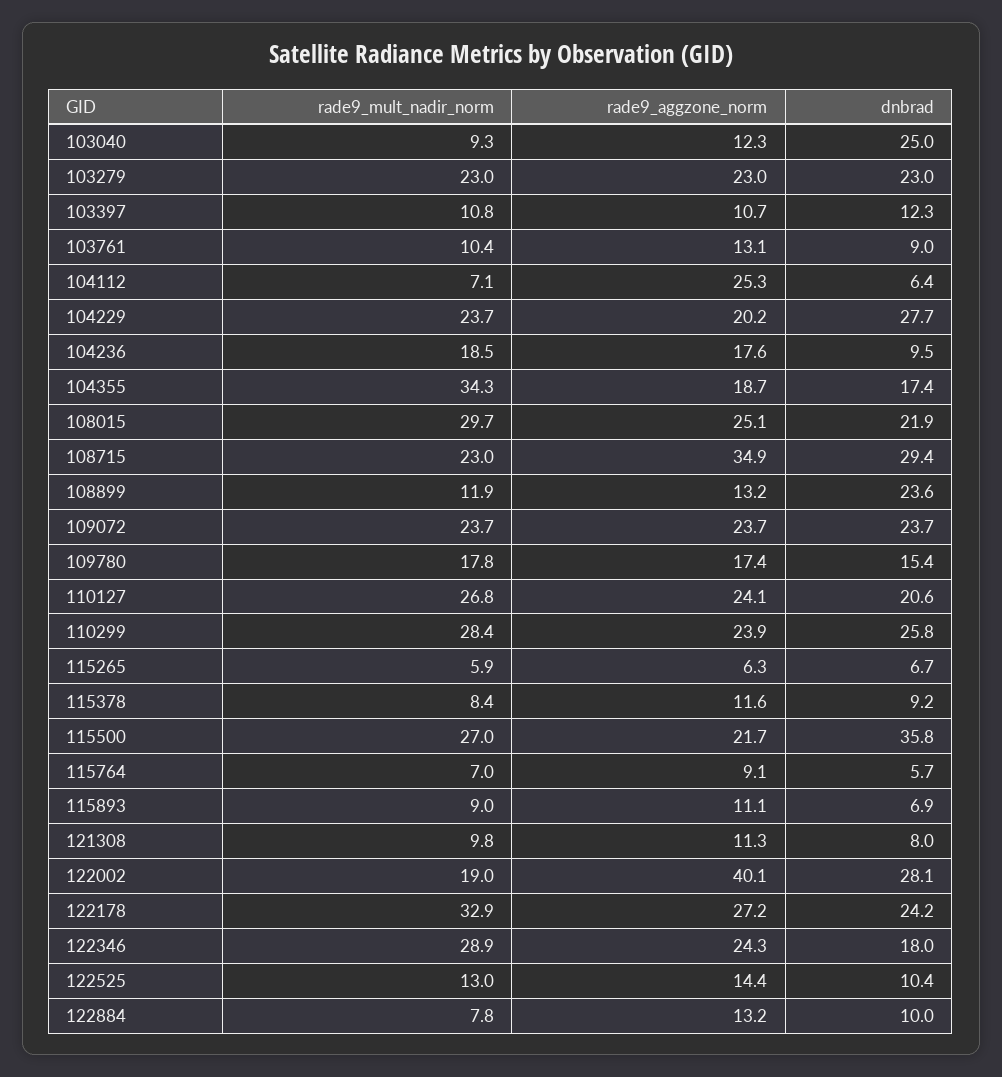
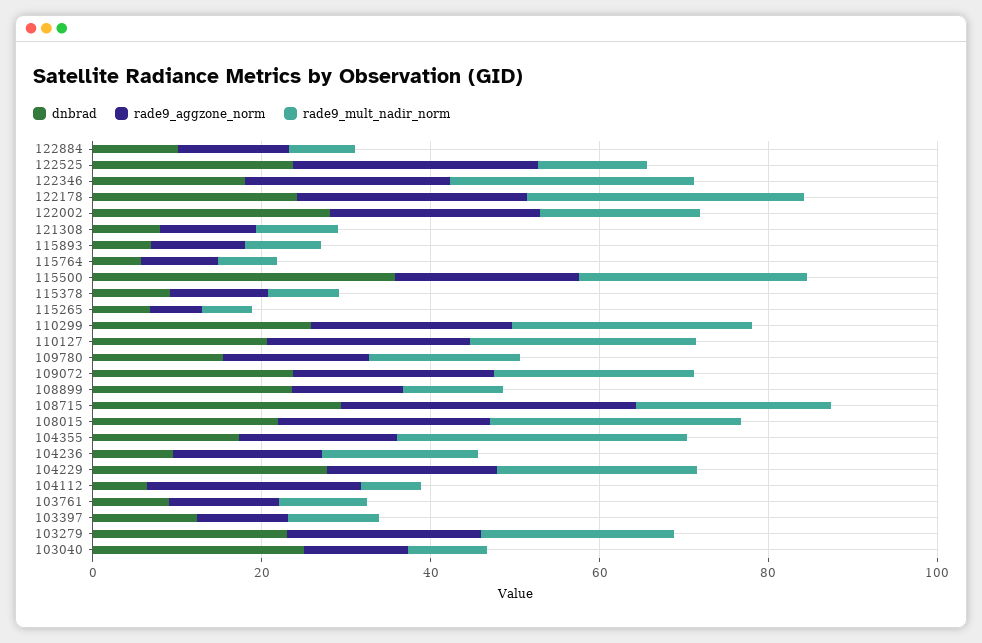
  {
    "rade9_mult_nadir_norm": {
      "103040": 9.3,
      "103279": 23,
      "103397": 10.8,
      "103761": 10.4,
      "104112": 7.1,
      "104229": 23.7,
      "104236": 18.5,
      "104355": 34.3,
      "108015": 29.7,
      "108715": 23,
      "108899": 11.9,
      "109072": 23.7,
      "109780": 17.8,
      "110127": 26.8,
      "110299": 28.4,
      "115265": 5.9,
      "115378": 8.4,
      "115500": 27,
      "115764": 7,
      "115893": 9,
      "121308": 9.8,
      "122002": 19,
      "122178": 32.9,
      "122346": 28.9,
      "122525": 13,
      "122884": 7.8
    },
    "rade9_aggzone_norm": {
      "103040": 12.3,
      "103279": 23,
      "103397": 10.7,
      "103761": 13.1,
      "104112": 25.3,
      "104229": 20.2,
      "104236": 17.6,
      "104355": 18.7,
      "108015": 25.1,
      "108715": 34.9,
      "108899": 13.2,
      "109072": 23.7,
      "109780": 17.4,
      "110127": 24.1,
      "110299": 23.9,
      "115265": 6.3,
      "115378": 11.6,
      "115500": 21.7,
      "115764": 9.1,
      "115893": 11.1,
      "121308": 11.3,
-     "122002": 40.1,
+     "122002": 25,
      "122178": 27.2,
      "122346": 24.3,
-     "122525": 14.4,
+     "122525": 30,
      "122884": 13.2
    },
    "dnbrad": {
      "103040": 25,
      "103279": 23,
      "103397": 12.3,
      "103761": 9,
      "104112": 6.4,
      "104229": 27.7,
      "104236": 9.5,
      "104355": 17.4,
      "108015": 21.9,
      "108715": 29.4,
      "108899": 23.6,
      "109072": 23.7,
      "109780": 15.4,
      "110127": 20.6,
      "110299": 25.8,
      "115265": 6.7,
      "115378": 9.2,
      "115500": 35.8,
      "115764": 5.7,
      "115893": 6.9,
      "121308": 8,
      "122002": 28.1,
      "122178": 24.2,
      "122346": 18,
-     "122525": 10.4,
+     "122525": 25,
      "122884": 10
    }
  }

